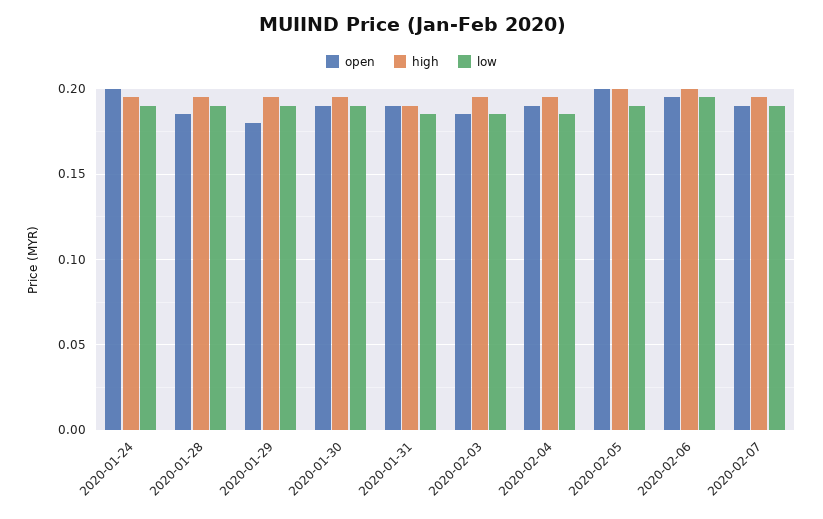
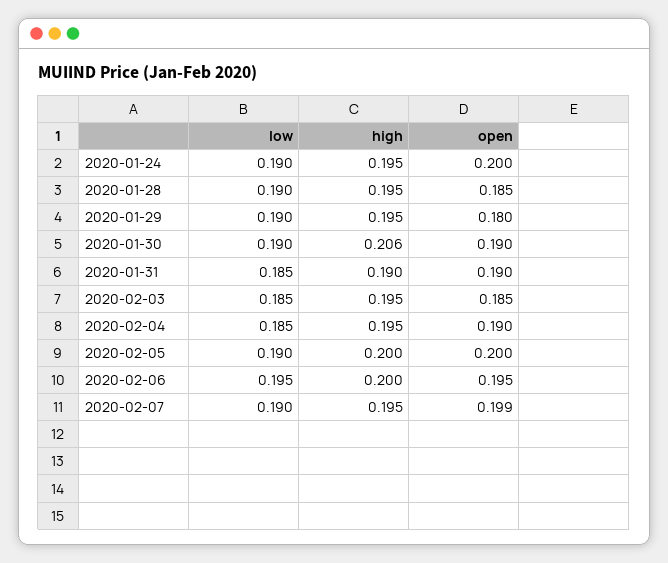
  {
    "open": {
      "2020-01-24": 0.2,
      "2020-01-28": 0.185,
      "2020-01-29": 0.18,
      "2020-01-30": 0.19,
      "2020-01-31": 0.19,
      "2020-02-03": 0.185,
      "2020-02-04": 0.19,
      "2020-02-05": 0.2,
      "2020-02-06": 0.195,
-     "2020-02-07": 0.19
+     "2020-02-07": 0.199
    },
    "high": {
      "2020-01-24": 0.195,
      "2020-01-28": 0.195,
      "2020-01-29": 0.195,
-     "2020-01-30": 0.195,
+     "2020-01-30": 0.206,
      "2020-01-31": 0.19,
      "2020-02-03": 0.195,
      "2020-02-04": 0.195,
      "2020-02-05": 0.2,
      "2020-02-06": 0.2,
      "2020-02-07": 0.195
    },
    "low": {
      "2020-01-24": 0.19,
      "2020-01-28": 0.19,
      "2020-01-29": 0.19,
      "2020-01-30": 0.19,
      "2020-01-31": 0.185,
      "2020-02-03": 0.185,
      "2020-02-04": 0.185,
      "2020-02-05": 0.19,
      "2020-02-06": 0.195,
      "2020-02-07": 0.19
    }
  }

